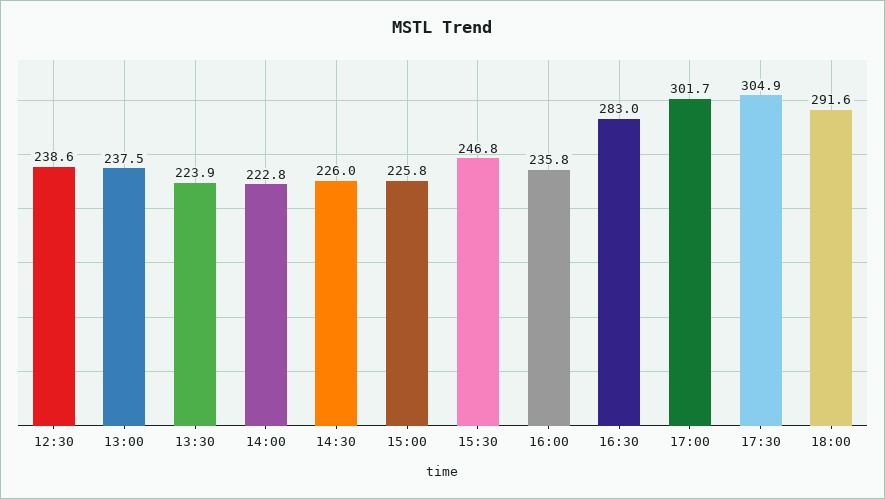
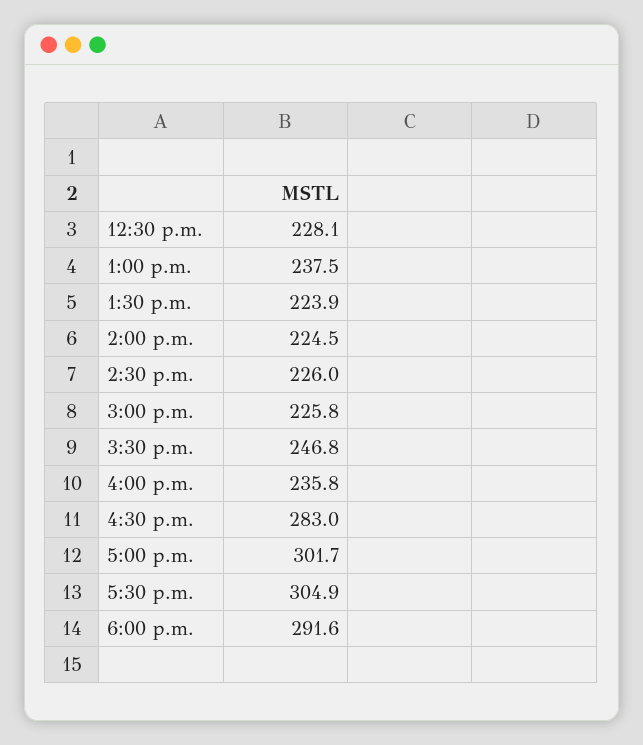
  {
-   "12:30": 238.6,
+   "12:30": 228.1,
    "13:00": 237.5,
    "13:30": 223.9,
-   "14:00": 222.8,
+   "14:00": 224.5,
    "14:30": 226,
    "15:00": 225.8,
    "15:30": 246.8,
    "16:00": 235.8,
    "16:30": 283,
    "17:00": 301.7,
    "17:30": 304.9,
    "18:00": 291.6
  }

